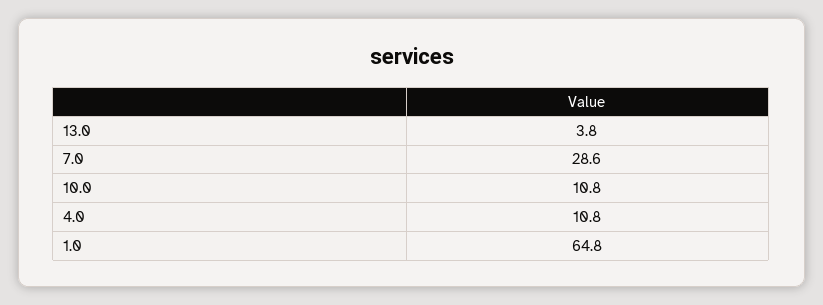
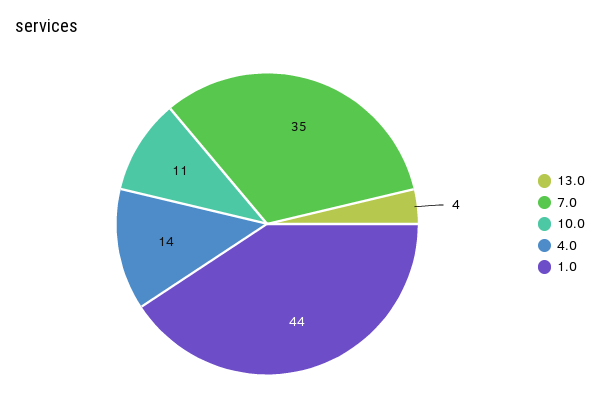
  {
    "13.0": 3.8,
-   "7.0": 28.6,
+   "7.0": 35,
    "10.0": 10.8,
-   "4.0": 10.8,
+   "4.0": 14,
-   "1.0": 64.8
+   "1.0": 44
  }

